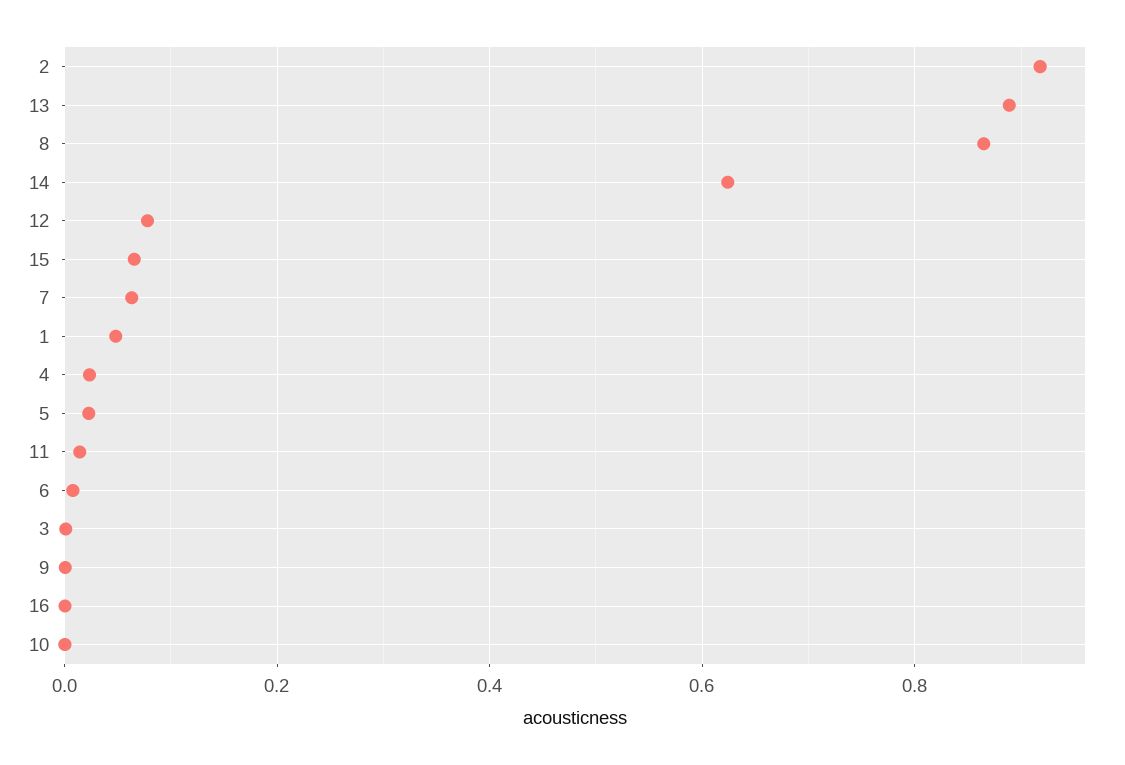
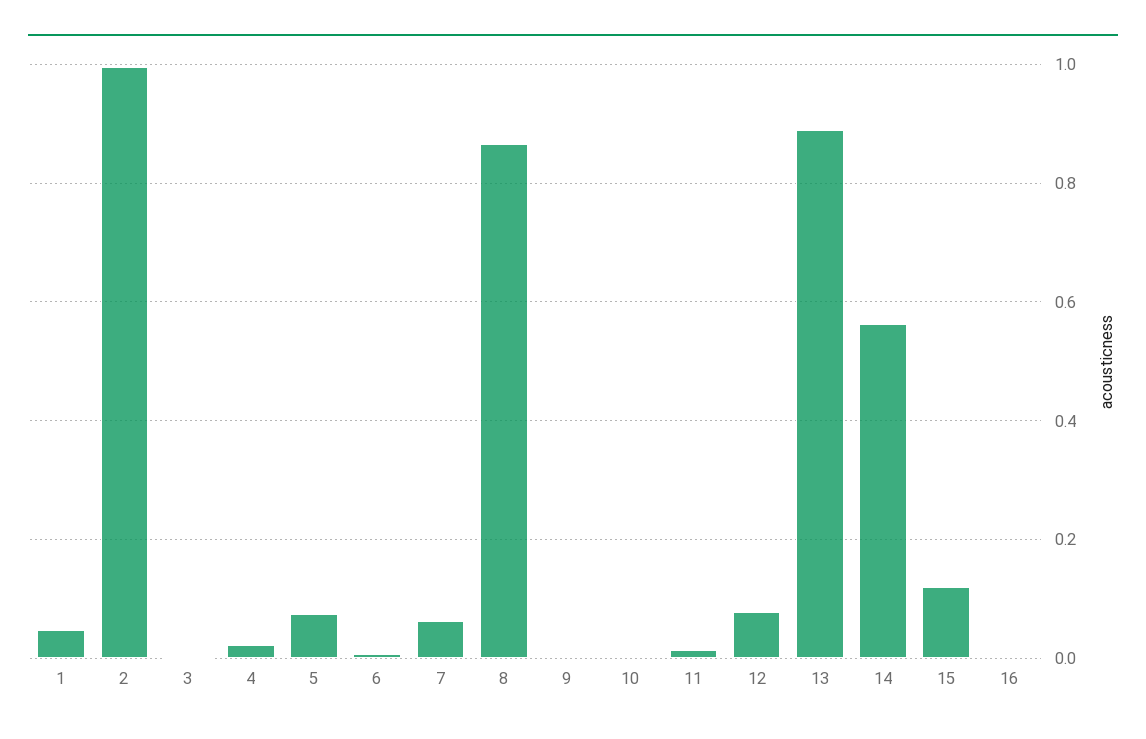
  {
-   "2": 0.92,
+   "2": 1,
    "13": 0.88,
    "8": 0.86,
-   "14": 0.62,
+   "14": 0.56,
    "12": 0.08,
-   "15": 0.06,
+   "15": 0.12,
    "7": 0.06,
    "1": 0.04,
    "4": 0.02,
-   "5": 0.02,
+   "5": 0.08,
    "11": 0.02,
    "6": 0,
    "3": 0,
    "9": 0,
    "16": 0,
    "10": 0
  }

